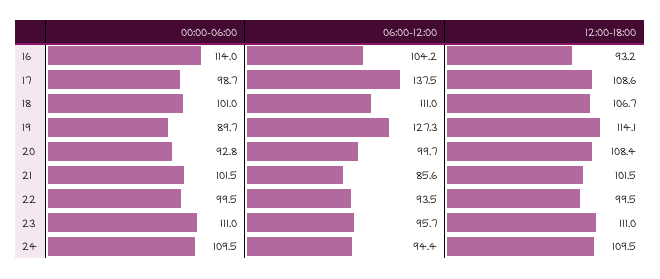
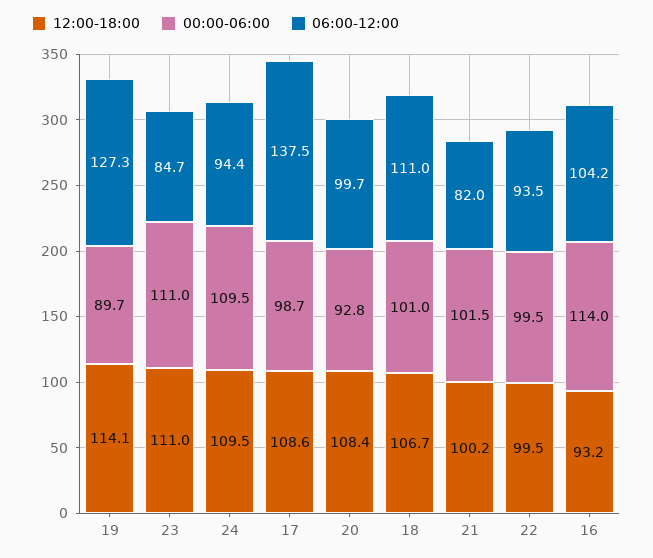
  {
    "00:00-06:00": {
      "16": 114,
      "17": 98.7,
      "18": 101,
      "19": 89.7,
      "20": 92.8,
      "21": 101.5,
      "22": 99.5,
      "23": 111,
      "24": 109.5
    },
    "06:00-12:00": {
      "16": 104.2,
      "17": 137.5,
      "18": 111,
      "19": 127.3,
      "20": 99.7,
-     "21": 85.6,
+     "21": 82,
      "22": 93.5,
-     "23": 95.7,
+     "23": 84.7,
      "24": 94.4
    },
    "12:00-18:00": {
      "16": 93.2,
      "17": 108.6,
      "18": 106.7,
      "19": 114.1,
      "20": 108.4,
-     "21": 101.5,
+     "21": 100.2,
      "22": 99.5,
      "23": 111,
      "24": 109.5
    }
  }

